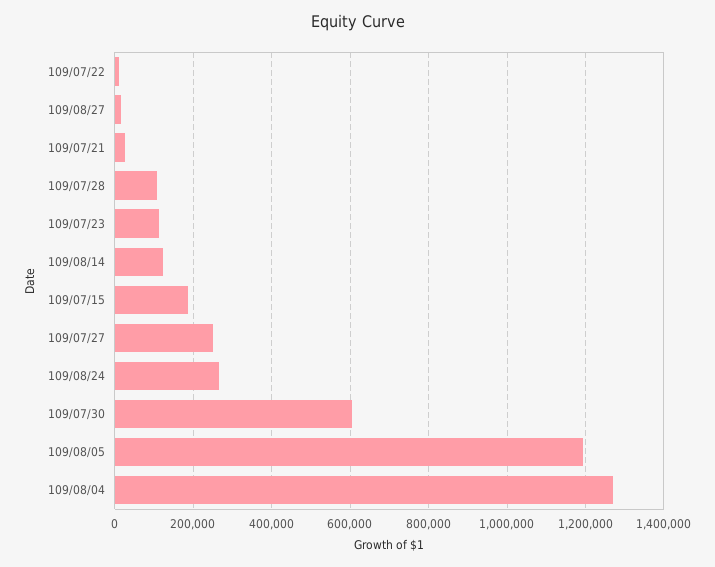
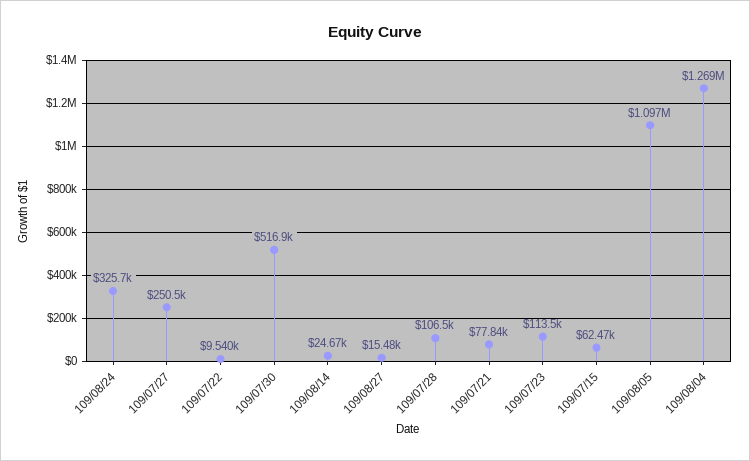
  {
    "109/07/22": 9540,
    "109/08/27": 15480,
-   "109/07/21": 20000,
+   "109/07/21": 77840,
    "109/07/28": 106500,
    "109/07/23": 113500,
-   "109/08/14": 120000,
+   "109/08/14": 24670,
-   "109/07/15": 180000,
+   "109/07/15": 62470,
    "109/07/27": 250500,
-   "109/08/24": 260000,
+   "109/08/24": 325700,
-   "109/07/30": 600000,
+   "109/07/30": 516900,
-   "109/08/05": 1200000,
+   "109/08/05": 1097000,
    "109/08/04": 1269000
  }

